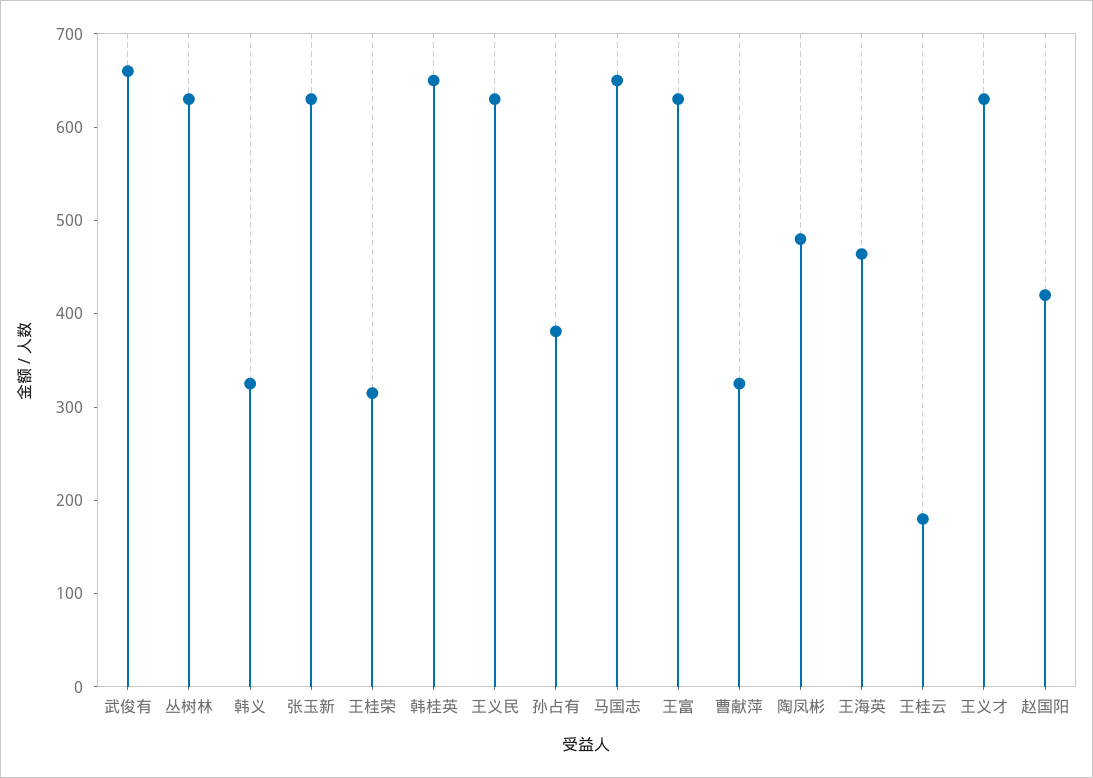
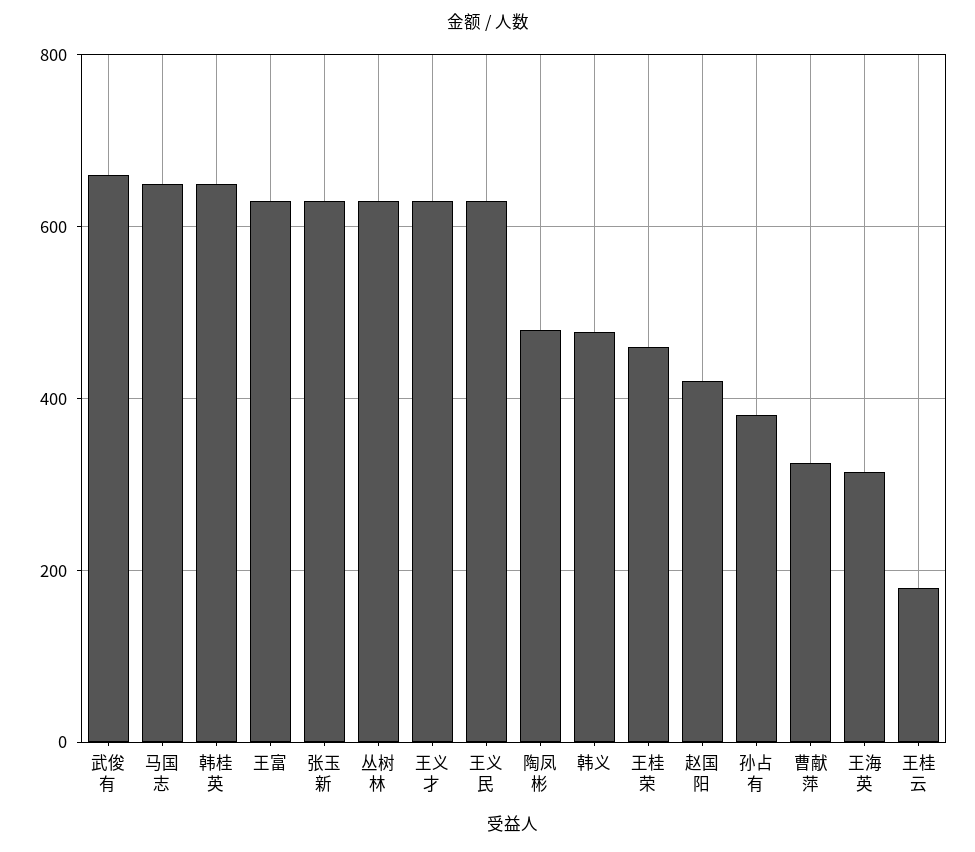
  {
    "武俊有": 660,
    "丛树林": 640,
-   "韩义": 320,
+   "韩义": 480,
    "张玉新": 640,
-   "王桂荣": 320,
+   "王桂荣": 460,
    "韩桂英": 660,
    "王义民": 640,
    "孙占有": 380,
    "马国志": 660,
    "王富": 640,
    "曹献萍": 320,
    "陶凤彬": 480,
-   "王海英": 460,
+   "王海英": 320,
    "王桂云": 180,
    "王义才": 640,
    "赵国阳": 420
  }

